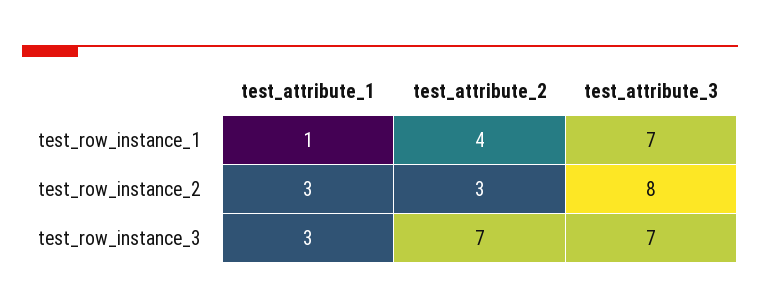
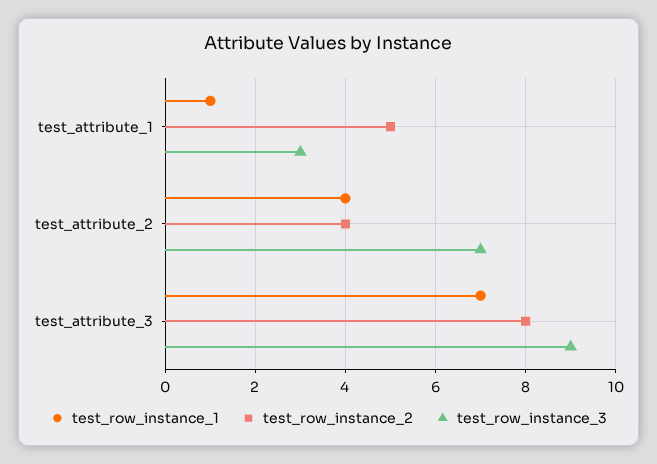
  {
    "test_row_instance_1": {
      "test_attribute_1": 1,
      "test_attribute_2": 4,
      "test_attribute_3": 7
    },
    "test_row_instance_2": {
-     "test_attribute_1": 3,
+     "test_attribute_1": 5,
-     "test_attribute_2": 3,
+     "test_attribute_2": 4,
      "test_attribute_3": 8
    },
    "test_row_instance_3": {
      "test_attribute_1": 3,
      "test_attribute_2": 7,
-     "test_attribute_3": 7
+     "test_attribute_3": 9
    }
  }

